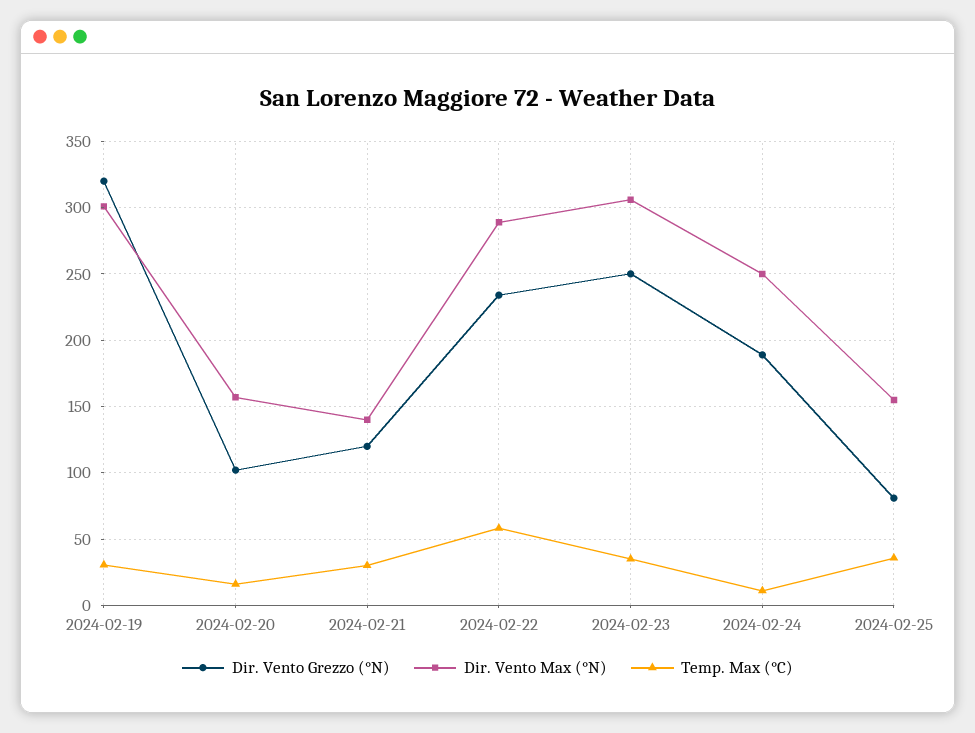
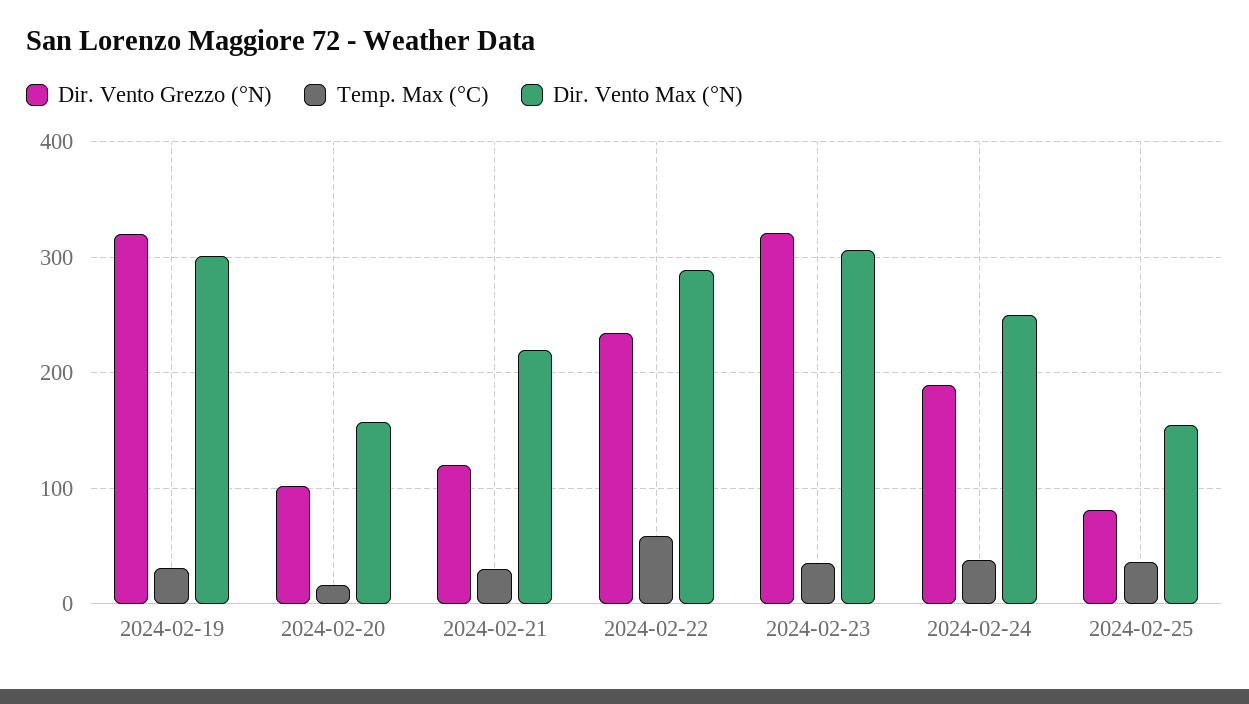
  {
    "Dir. Vento Grezzo (°N)": {
      "2024-02-19": 320,
      "2024-02-20": 100,
      "2024-02-21": 120,
      "2024-02-22": 235,
-     "2024-02-23": 250,
+     "2024-02-23": 320,
      "2024-02-24": 190,
      "2024-02-25": 80
    },
    "Dir. Vento Max (°N)": {
      "2024-02-19": 300,
      "2024-02-20": 155,
-     "2024-02-21": 140,
+     "2024-02-21": 220,
      "2024-02-22": 290,
      "2024-02-23": 305,
      "2024-02-24": 250,
      "2024-02-25": 155
    },
    "Temp. Max (°C)": {
      "2024-02-19": 30,
      "2024-02-20": 15,
      "2024-02-21": 30,
      "2024-02-22": 60,
      "2024-02-23": 35,
-     "2024-02-24": 10,
+     "2024-02-24": 40,
      "2024-02-25": 35
    }
  }

